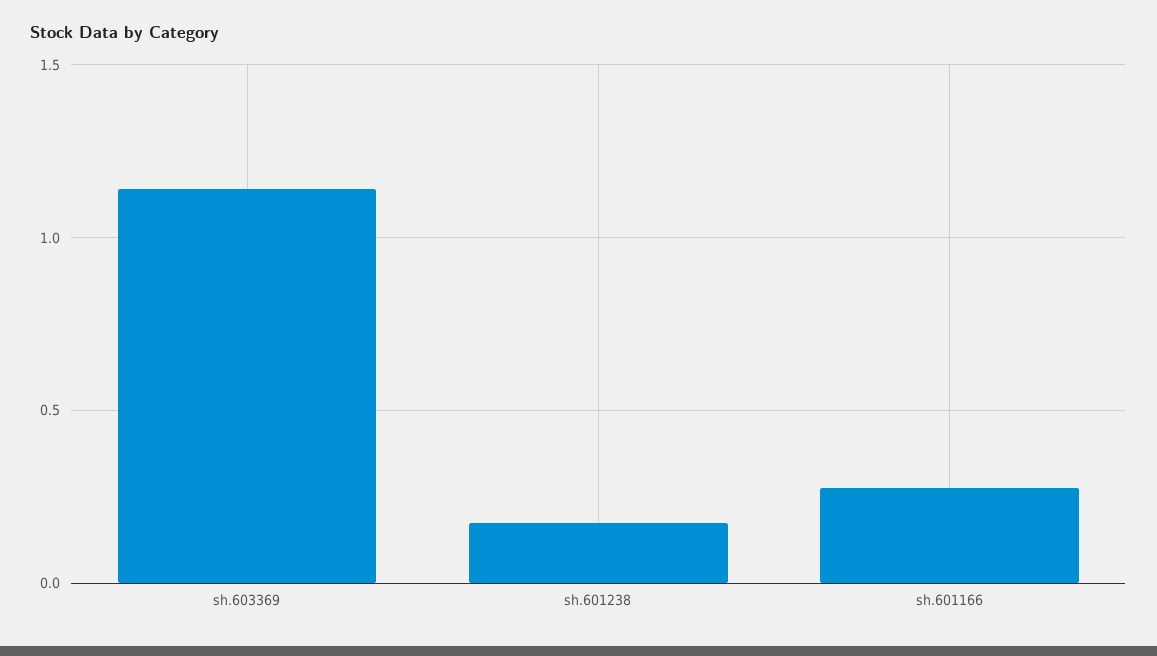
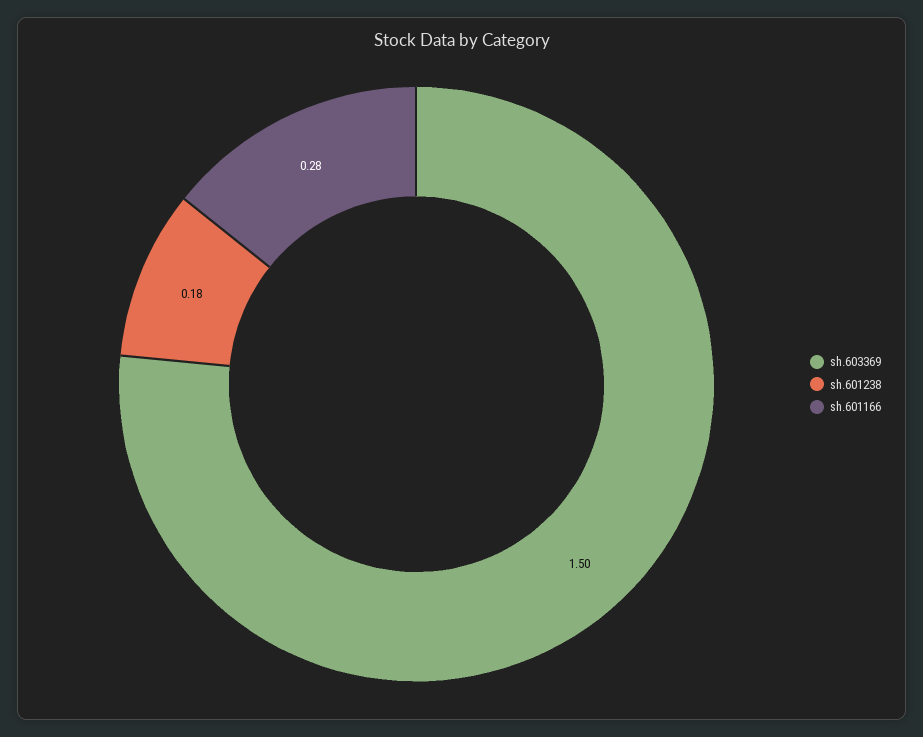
  {
-   "sh.603369": 1.15,
+   "sh.603369": 1.5,
    "sh.601238": 0.18,
    "sh.601166": 0.28
  }

